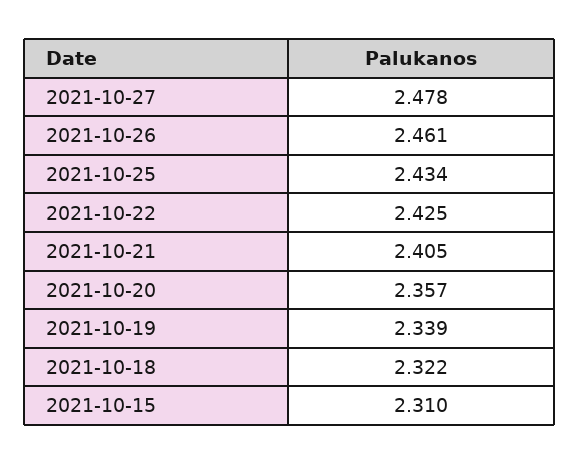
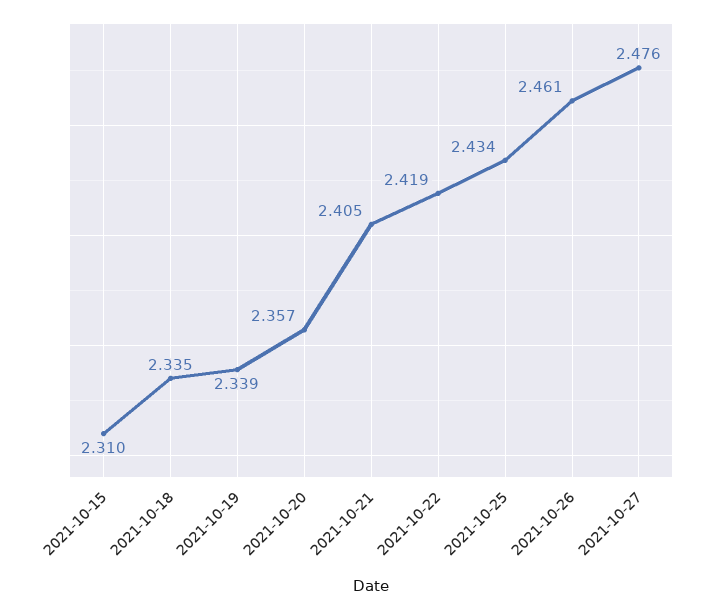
  {
-   "2021-10-27": 2.478,
+   "2021-10-27": 2.476,
    "2021-10-26": 2.461,
    "2021-10-25": 2.434,
-   "2021-10-22": 2.425,
+   "2021-10-22": 2.419,
    "2021-10-21": 2.405,
    "2021-10-20": 2.357,
    "2021-10-19": 2.339,
-   "2021-10-18": 2.322,
+   "2021-10-18": 2.335,
    "2021-10-15": 2.31
  }

